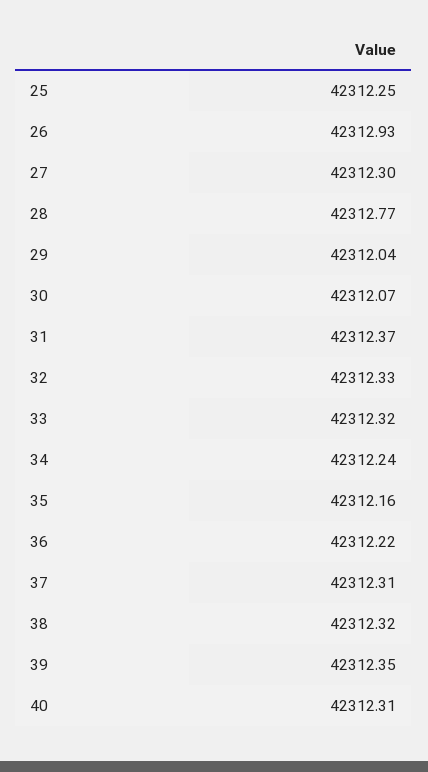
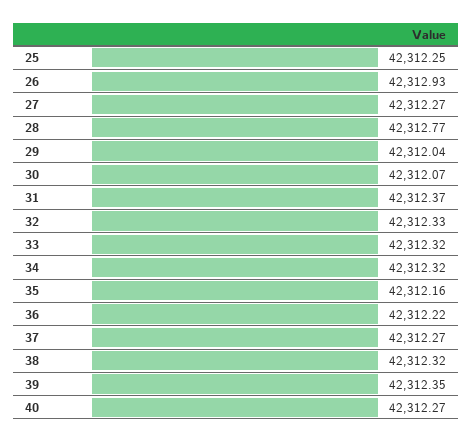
  {
    "25": 42312.25,
    "26": 42312.93,
-   "27": 42312.3,
+   "27": 42312.27,
    "28": 42312.77,
    "29": 42312.04,
    "30": 42312.07,
    "31": 42312.37,
    "32": 42312.33,
    "33": 42312.32,
-   "34": 42312.24,
+   "34": 42312.32,
    "35": 42312.16,
    "36": 42312.22,
-   "37": 42312.31,
+   "37": 42312.27,
    "38": 42312.32,
    "39": 42312.35,
-   "40": 42312.31
+   "40": 42312.27
  }

